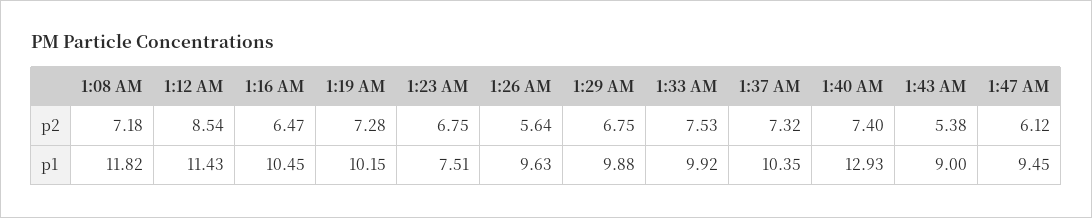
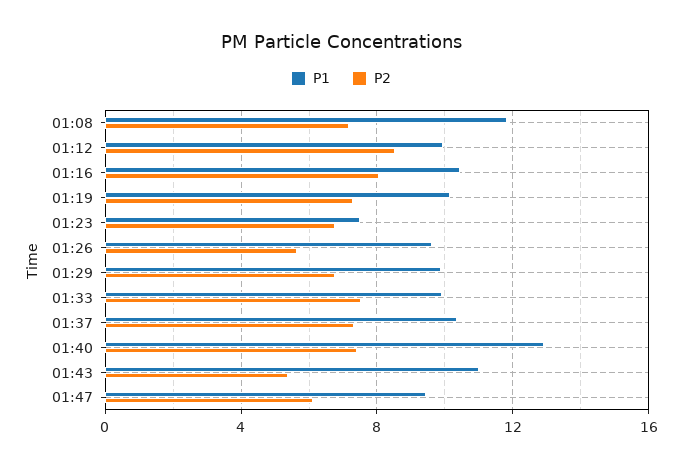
  {
    "p2": {
      "1:08 AM": 7.18,
      "1:12 AM": 8.54,
-     "1:16 AM": 6.47,
+     "1:16 AM": 8,
      "1:19 AM": 7.28,
      "1:23 AM": 6.75,
      "1:26 AM": 5.64,
      "1:29 AM": 6.75,
      "1:33 AM": 7.53,
      "1:37 AM": 7.32,
      "1:40 AM": 7.4,
      "1:43 AM": 5.38,
      "1:47 AM": 6.12
    },
    "p1": {
      "1:08 AM": 11.82,
-     "1:12 AM": 11.43,
+     "1:12 AM": 10,
      "1:16 AM": 10.45,
      "1:19 AM": 10.15,
      "1:23 AM": 7.51,
      "1:26 AM": 9.63,
      "1:29 AM": 9.88,
      "1:33 AM": 9.92,
      "1:37 AM": 10.35,
      "1:40 AM": 12.93,
-     "1:43 AM": 9,
+     "1:43 AM": 11,
      "1:47 AM": 9.45
    }
  }

